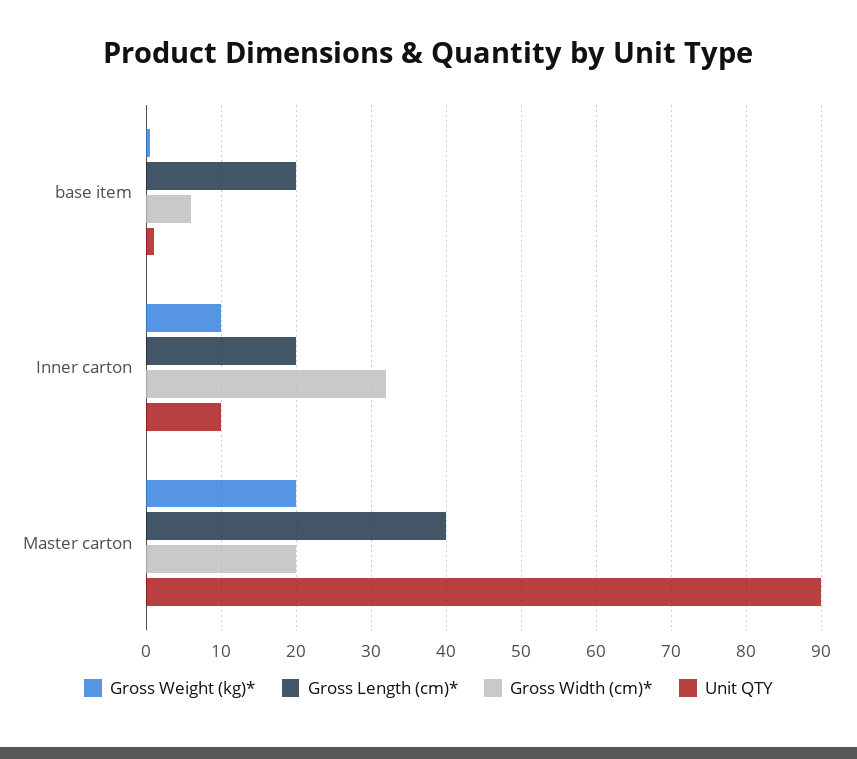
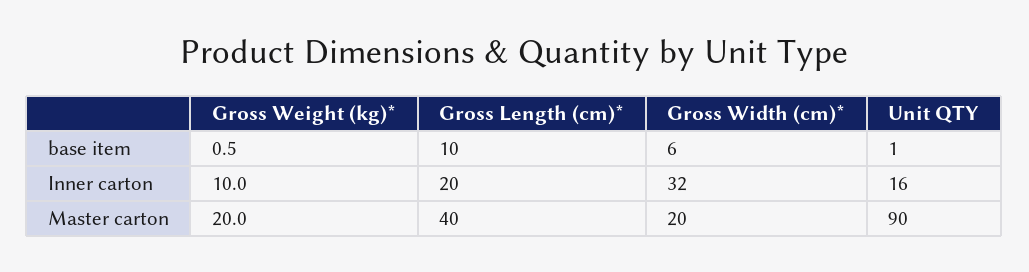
  {
    "Gross Weight (kg)*": {
      "base item": 0.5,
      "Inner carton": 10,
      "Master carton": 20
    },
    "Gross Length (cm)*": {
-     "base item": 20,
+     "base item": 10,
      "Inner carton": 20,
      "Master carton": 40
    },
    "Gross Width (cm)*": {
      "base item": 6,
      "Inner carton": 32,
      "Master carton": 20
    },
    "Unit QTY": {
      "base item": 1,
-     "Inner carton": 10,
+     "Inner carton": 16,
      "Master carton": 90
    }
  }

